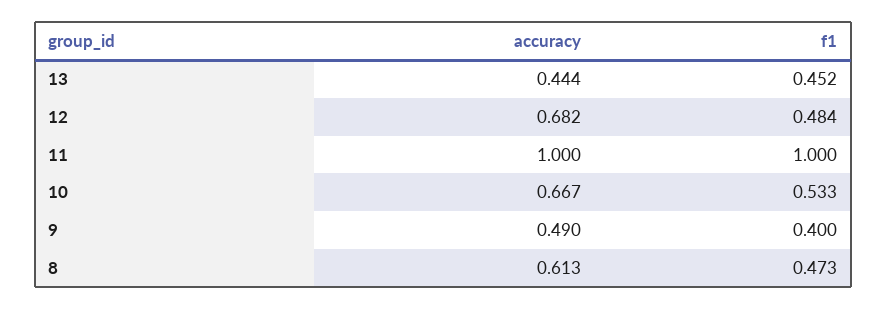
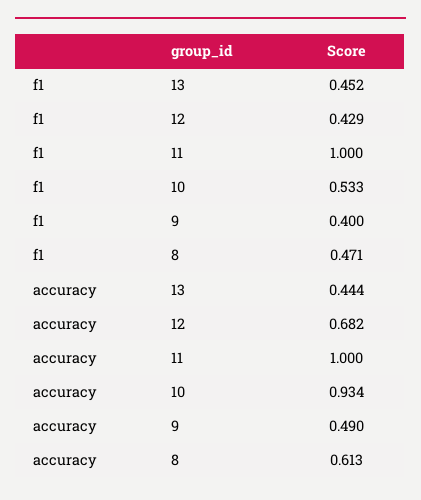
  {
    "accuracy": {
      "13": 0.444,
      "12": 0.682,
      "11": 1,
-     "10": 0.667,
+     "10": 0.934,
      "9": 0.49,
      "8": 0.613
    },
    "f1": {
      "13": 0.452,
-     "12": 0.484,
+     "12": 0.429,
      "11": 1,
      "10": 0.533,
      "9": 0.4,
-     "8": 0.473
+     "8": 0.471
    }
  }

